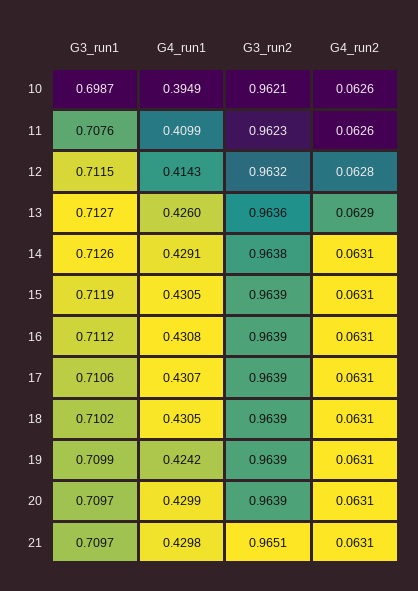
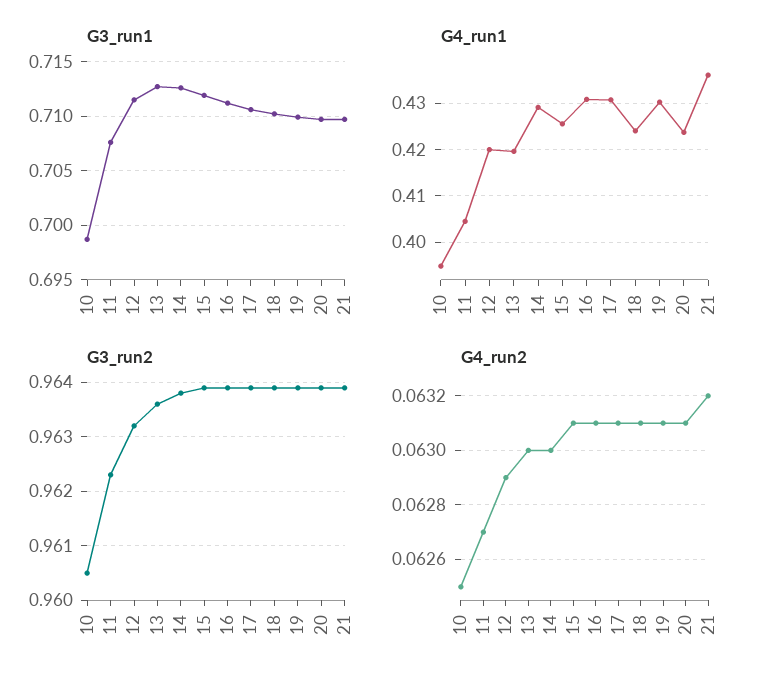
  {
    "G3_run1": {
      "10": 0.6987,
      "11": 0.7076,
      "12": 0.7115,
      "13": 0.7127,
      "14": 0.7126,
      "15": 0.7119,
      "16": 0.7112,
      "17": 0.7106,
      "18": 0.7102,
      "19": 0.7099,
      "20": 0.7097,
      "21": 0.7097
    },
    "G4_run1": {
      "10": 0.3949,
-     "11": 0.4099,
+     "11": 0.404,
-     "12": 0.4143,
+     "12": 0.42,
-     "13": 0.426,
+     "13": 0.42,
      "14": 0.4291,
-     "15": 0.4305,
+     "15": 0.426,
      "16": 0.4308,
      "17": 0.4307,
-     "18": 0.4305,
+     "18": 0.424,
-     "19": 0.4242,
+     "19": 0.43,
-     "20": 0.4299,
+     "20": 0.424,
-     "21": 0.4298
+     "21": 0.436
    },
    "G3_run2": {
-     "10": 0.9621,
+     "10": 0.9605,
      "11": 0.9623,
      "12": 0.9632,
      "13": 0.9636,
      "14": 0.9638,
      "15": 0.9639,
      "16": 0.9639,
      "17": 0.9639,
      "18": 0.9639,
      "19": 0.9639,
      "20": 0.9639,
-     "21": 0.9651
+     "21": 0.964
    },
    "G4_run2": {
-     "10": 0.0626,
+     "10": 0.0625,
-     "11": 0.0626,
+     "11": 0.0627,
-     "12": 0.0628,
+     "12": 0.0629,
-     "13": 0.0629,
+     "13": 0.063,
-     "14": 0.0631,
+     "14": 0.063,
      "15": 0.0631,
      "16": 0.0631,
      "17": 0.0631,
      "18": 0.0631,
      "19": 0.0631,
      "20": 0.0631,
-     "21": 0.0631
+     "21": 0.0632
    }
  }

